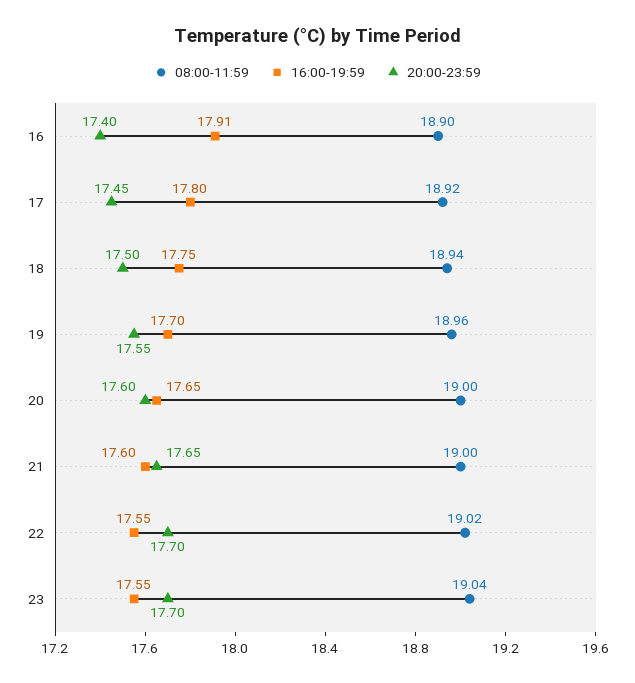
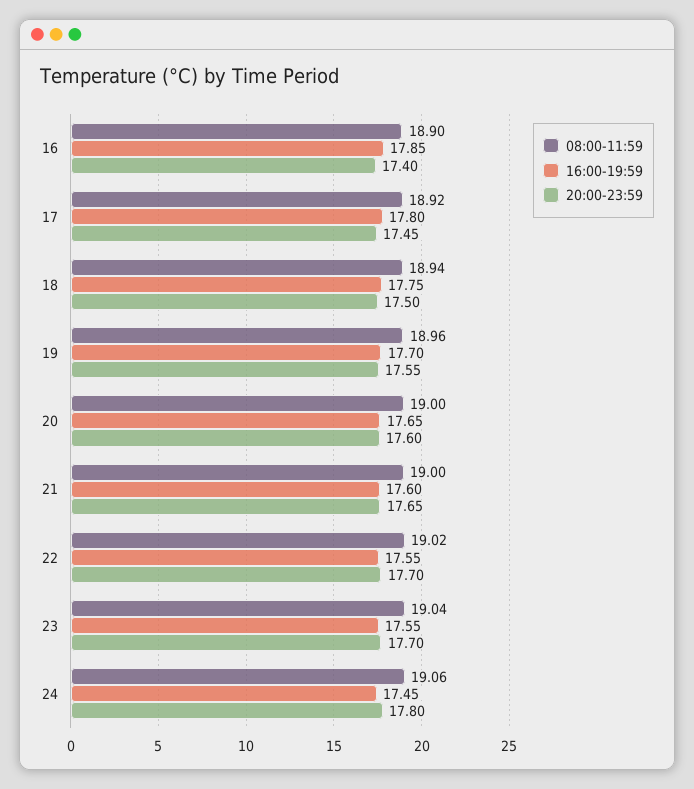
  {
    "08:00-11:59": {
      "16": 18.9,
      "17": 18.92,
      "18": 18.94,
      "19": 18.96,
      "20": 19,
      "21": 19,
      "22": 19.02,
-     "23": 19.04
+     "23": 19.04,
+     "24": 19.06
    },
    "16:00-19:59": {
-     "16": 17.91,
+     "16": 17.85,
      "17": 17.8,
      "18": 17.75,
      "19": 17.7,
      "20": 17.65,
      "21": 17.6,
      "22": 17.55,
-     "23": 17.55
+     "23": 17.55,
+     "24": 17.45
    },
    "20:00-23:59": {
      "16": 17.4,
      "17": 17.45,
      "18": 17.5,
      "19": 17.55,
      "20": 17.6,
      "21": 17.65,
      "22": 17.7,
-     "23": 17.7
+     "23": 17.7,
+     "24": 17.8
    }
  }

